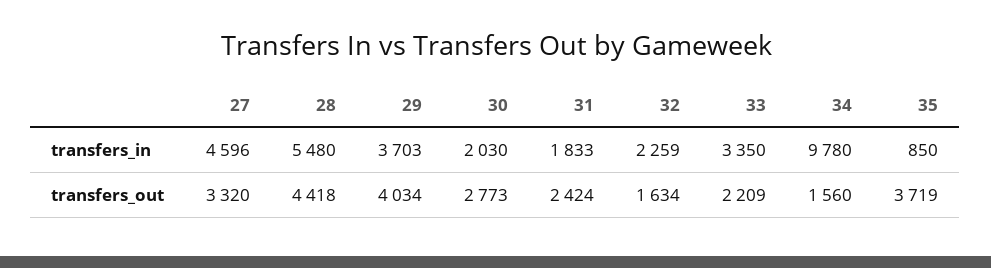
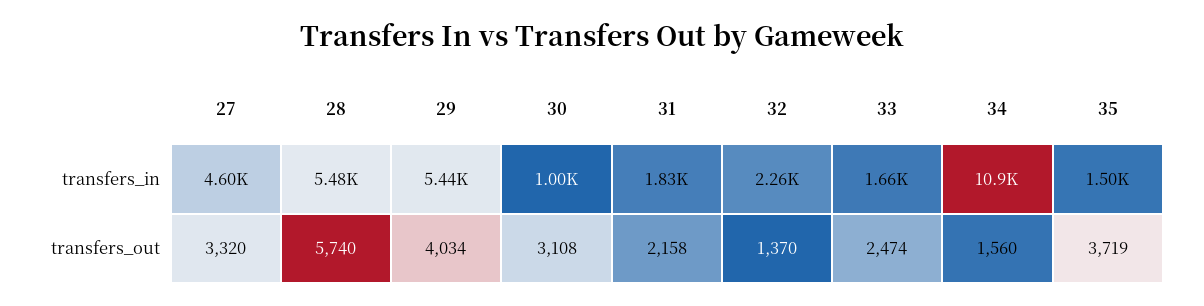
  {
    "27": {
      "transfers_in": 4596,
      "transfers_out": 3320
    },
    "28": {
      "transfers_in": 5480,
-     "transfers_out": 4418
+     "transfers_out": 5740
    },
    "29": {
-     "transfers_in": 3703,
+     "transfers_in": 5440,
      "transfers_out": 4034
    },
    "30": {
-     "transfers_in": 2030,
+     "transfers_in": 1000,
-     "transfers_out": 2773
+     "transfers_out": 3108
    },
    "31": {
      "transfers_in": 1833,
-     "transfers_out": 2424
+     "transfers_out": 2158
    },
    "32": {
      "transfers_in": 2259,
-     "transfers_out": 1634
+     "transfers_out": 1370
    },
    "33": {
-     "transfers_in": 3350,
+     "transfers_in": 1660,
-     "transfers_out": 2209
+     "transfers_out": 2474
    },
    "34": {
-     "transfers_in": 9780,
+     "transfers_in": 10900,
      "transfers_out": 1560
    },
    "35": {
-     "transfers_in": 850,
+     "transfers_in": 1500,
      "transfers_out": 3719
    }
  }

